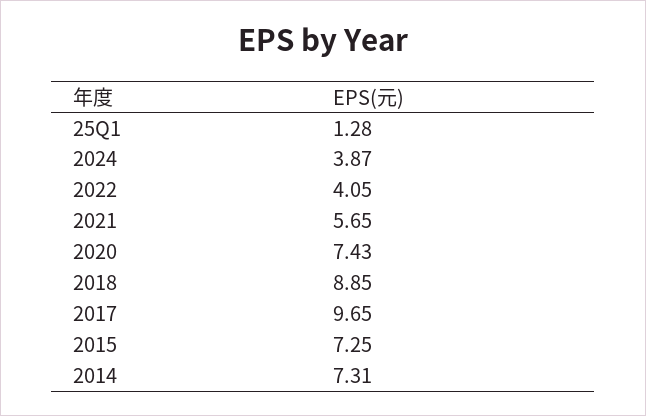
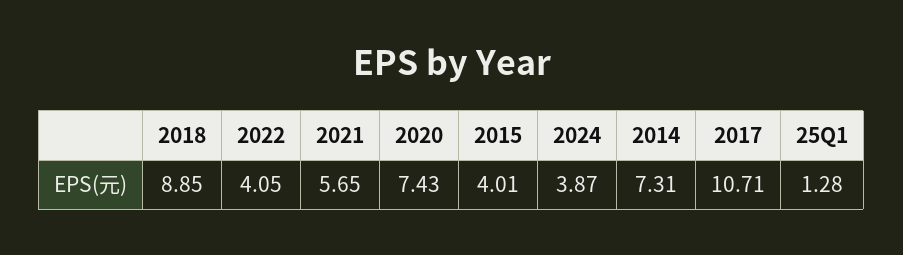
  {
    "25Q1": 1.28,
    "2024": 3.87,
    "2022": 4.05,
    "2021": 5.65,
    "2020": 7.43,
    "2018": 8.85,
-   "2017": 9.65,
+   "2017": 10.71,
-   "2015": 7.25,
+   "2015": 4.01,
    "2014": 7.31
  }

